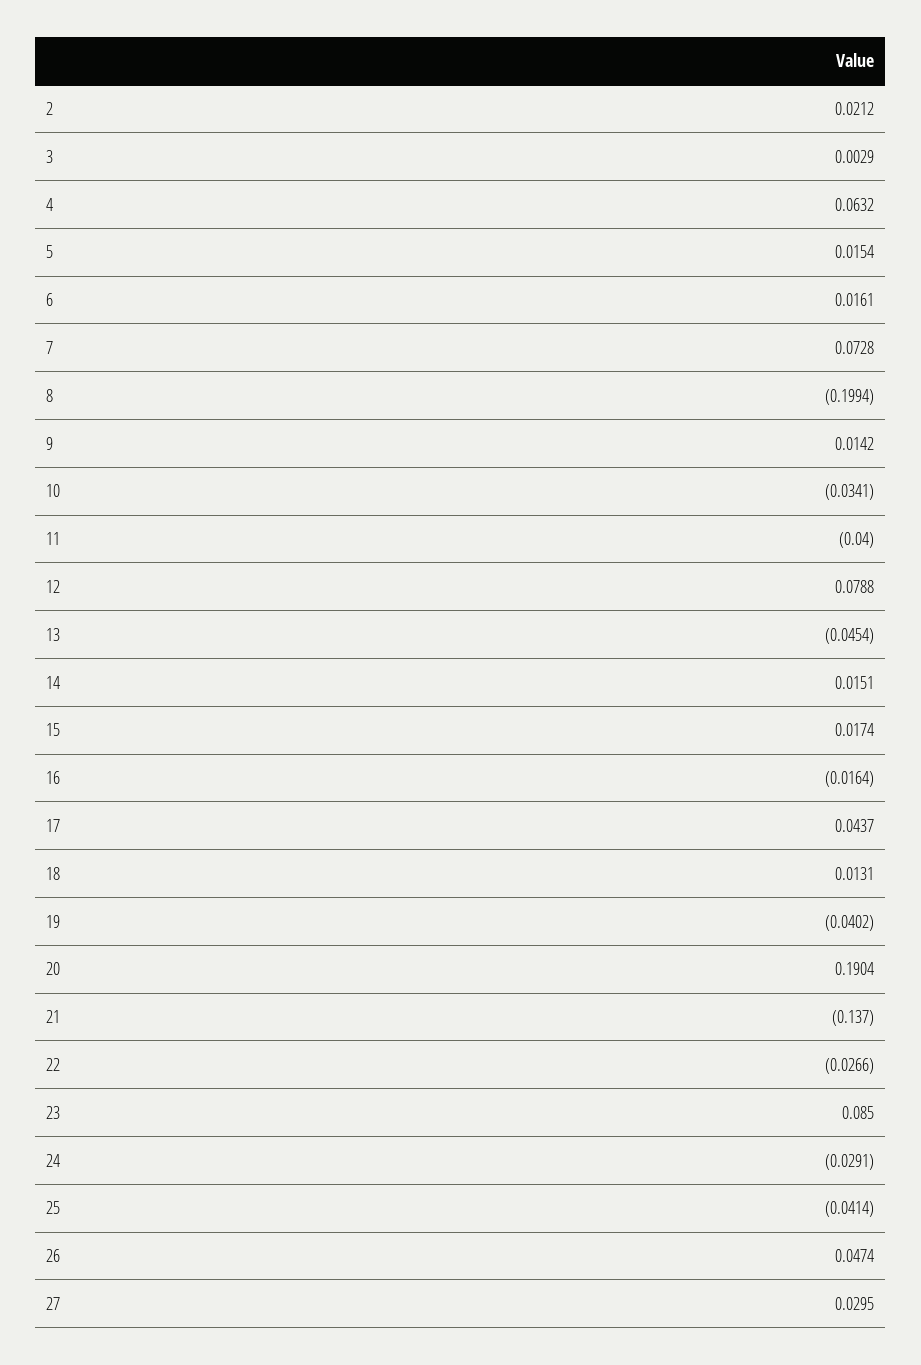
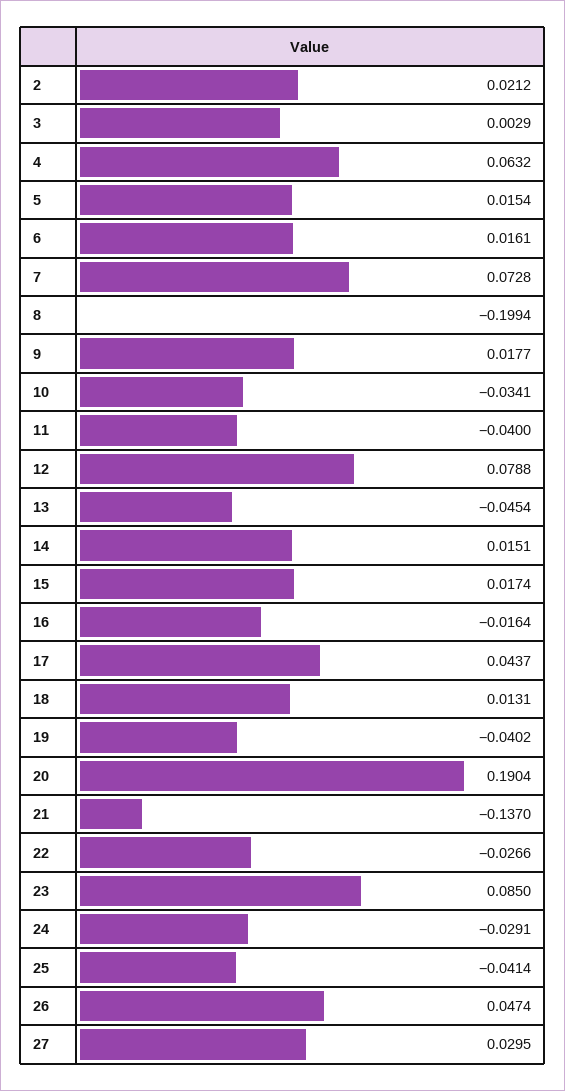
  {
    "2": 0.0212,
    "3": 0.0029,
    "4": 0.0632,
    "5": 0.0154,
    "6": 0.0161,
    "7": 0.0728,
    "8": -0.1994,
-   "9": 0.0142,
+   "9": 0.0177,
    "10": -0.0341,
    "11": -0.04,
    "12": 0.0788,
    "13": -0.0454,
    "14": 0.0151,
    "15": 0.0174,
    "16": -0.0164,
    "17": 0.0437,
    "18": 0.0131,
    "19": -0.0402,
    "20": 0.1904,
    "21": -0.137,
    "22": -0.0266,
    "23": 0.085,
    "24": -0.0291,
    "25": -0.0414,
    "26": 0.0474,
    "27": 0.0295
  }

